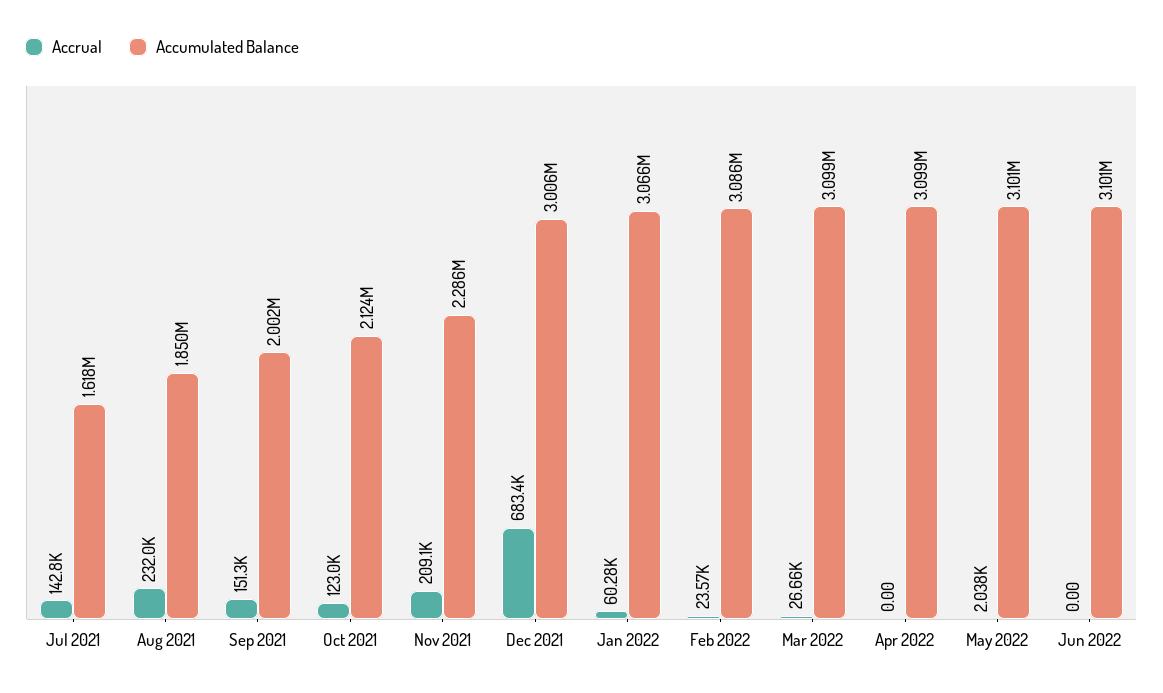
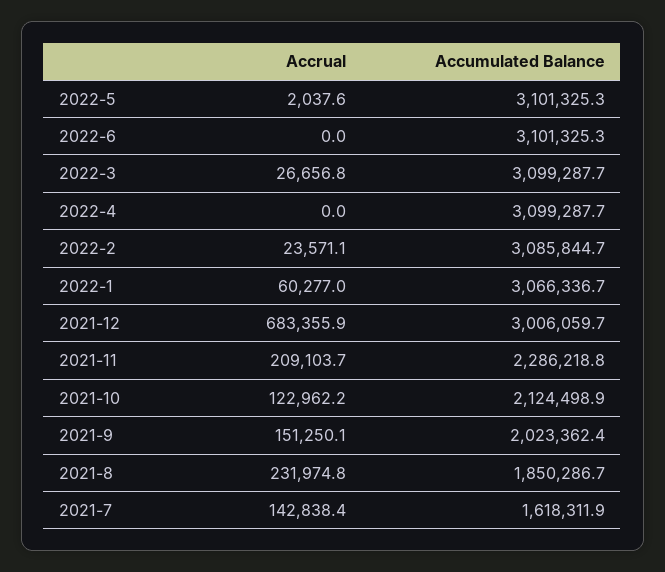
  {
    "Accrual": {
      "Jul 2021": 142838.4,
      "Aug 2021": 231974.8,
      "Sep 2021": 151250.1,
      "Oct 2021": 122962.2,
      "Nov 2021": 209103.7,
      "Dec 2021": 683355.9,
      "Jan 2022": 60277,
      "Feb 2022": 23571.1,
      "Mar 2022": 26656.8,
      "Apr 2022": 0,
      "May 2022": 2037.6,
      "Jun 2022": 0
    },
    "Accumulated Balance": {
      "Jul 2021": 1618311.9,
      "Aug 2021": 1850286.7,
-     "Sep 2021": 2002000,
+     "Sep 2021": 2023362.4,
      "Oct 2021": 2124498.9,
      "Nov 2021": 2286218.8,
      "Dec 2021": 3006059.7,
      "Jan 2022": 3066336.7,
      "Feb 2022": 3085844.7,
      "Mar 2022": 3099287.7,
      "Apr 2022": 3099287.7,
      "May 2022": 3101325.3,
      "Jun 2022": 3101325.3
    }
  }

